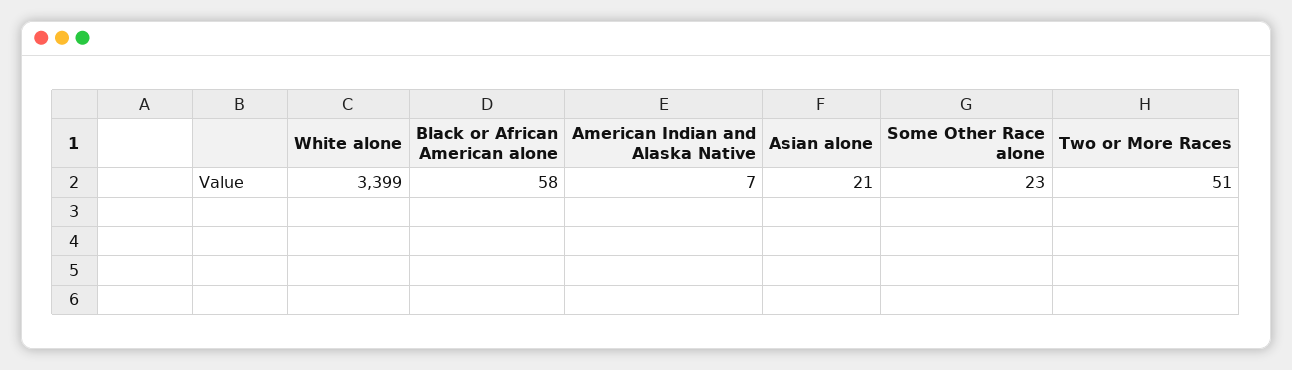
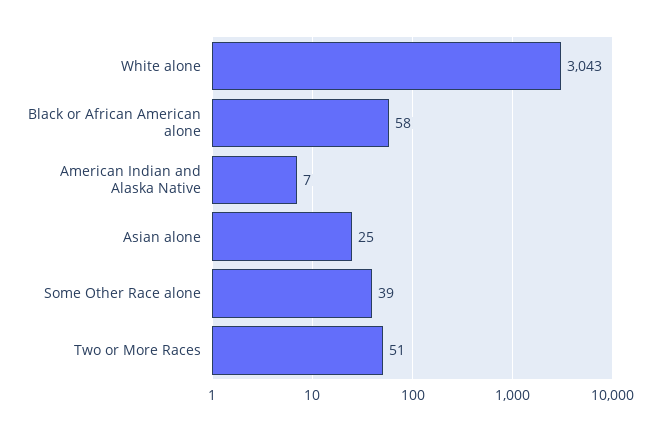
  {
-   "White alone": 3399,
+   "White alone": 3043,
    "Black or African American alone": 58,
    "American Indian and Alaska Native": 7,
-   "Asian alone": 21,
+   "Asian alone": 25,
-   "Some Other Race alone": 23,
+   "Some Other Race alone": 39,
    "Two or More Races": 51
  }

